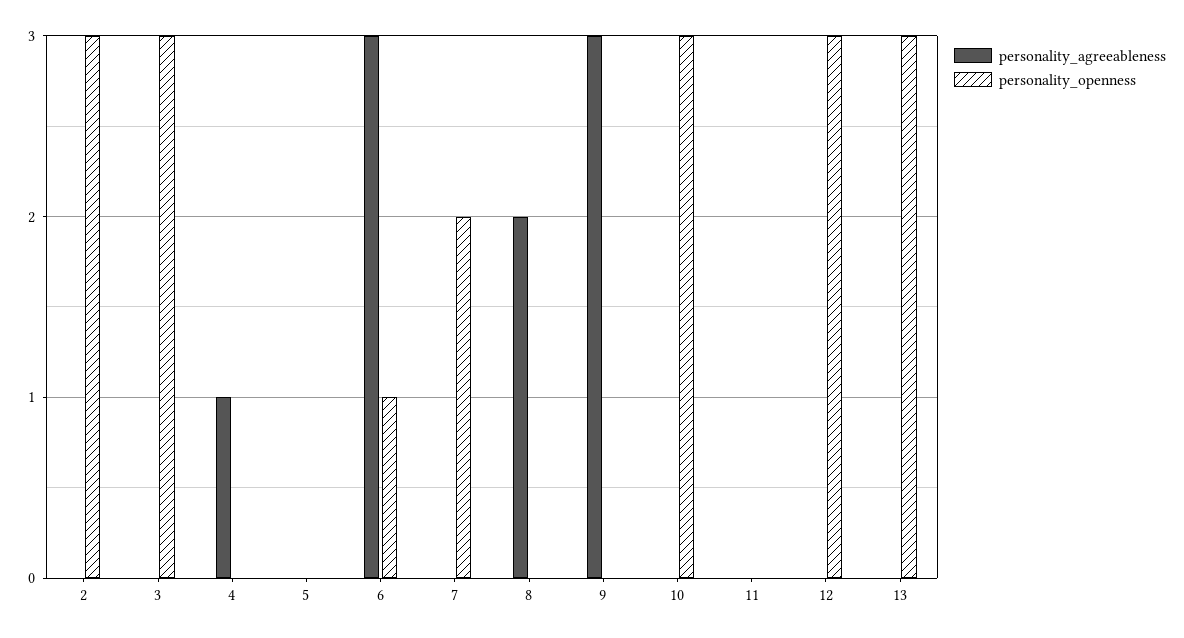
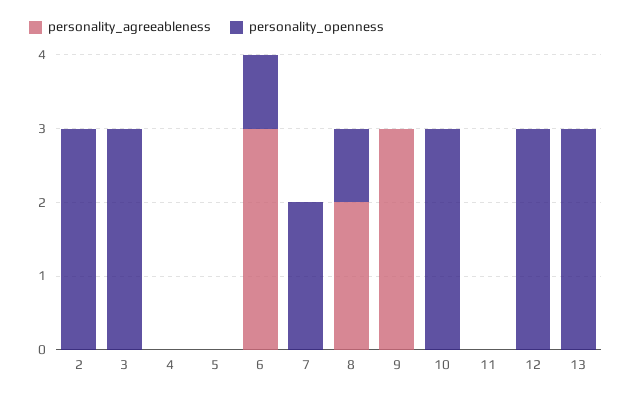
  {
    "personality_agreeableness": {
      "2": 0,
      "3": 0,
-     "4": 1,
+     "4": 0,
      "5": 0,
      "6": 3,
      "7": 0,
      "8": 2,
      "9": 3,
      "10": 0,
      "11": 0,
      "12": 0,
      "13": 0
    },
    "personality_openness": {
      "2": 3,
      "3": 3,
      "4": 0,
      "5": 0,
      "6": 1,
      "7": 2,
-     "8": 0,
+     "8": 1,
      "9": 0,
      "10": 3,
      "11": 0,
      "12": 3,
      "13": 3
    }
  }

